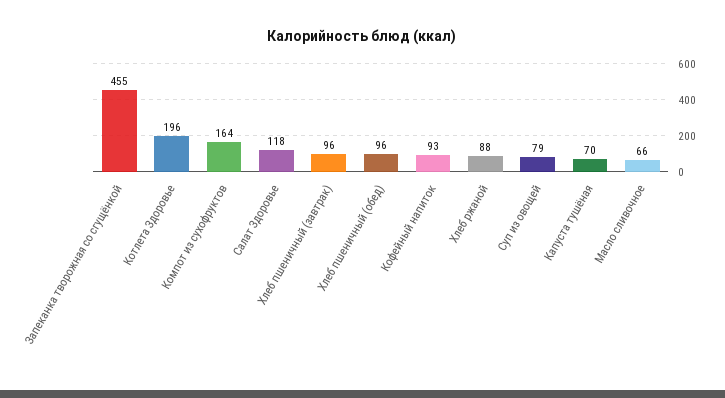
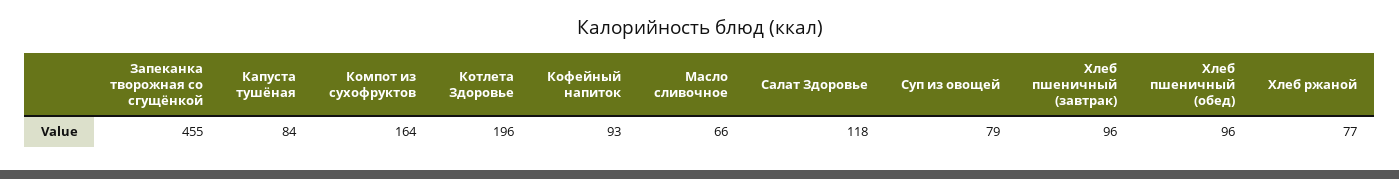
  {
    "Запеканка творожная со сгущёнкой": 455,
    "Котлета Здоровье": 196,
    "Компот из сухофруктов": 164,
    "Салат Здоровье": 118,
    "Хлеб пшеничный (завтрак)": 96,
    "Хлеб пшеничный (обед)": 96,
    "Кофейный напиток": 93,
-   "Хлеб ржаной": 88,
+   "Хлеб ржаной": 77,
    "Суп из овощей": 79,
-   "Капуста тушёная": 70,
+   "Капуста тушёная": 84,
    "Масло сливочное": 66
  }

